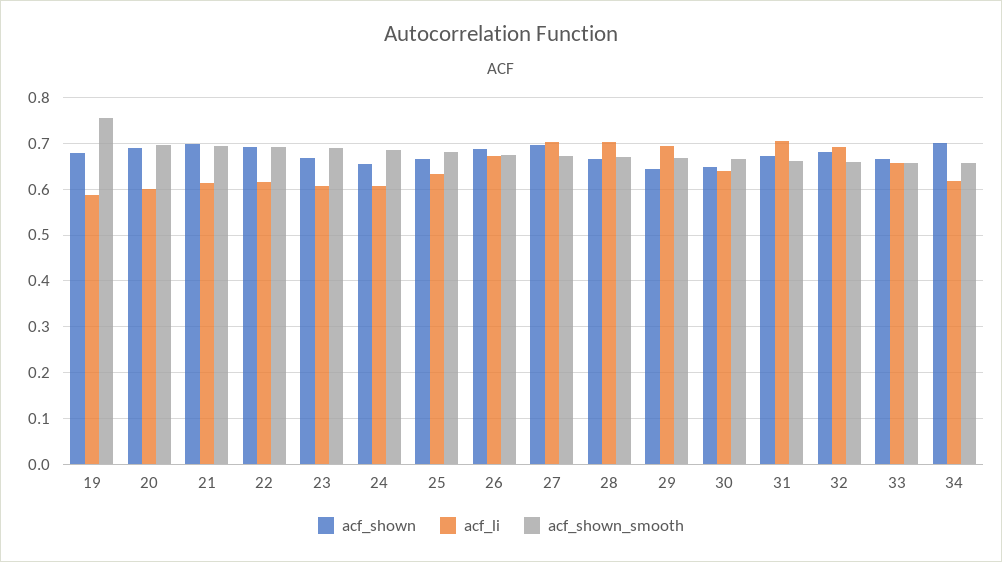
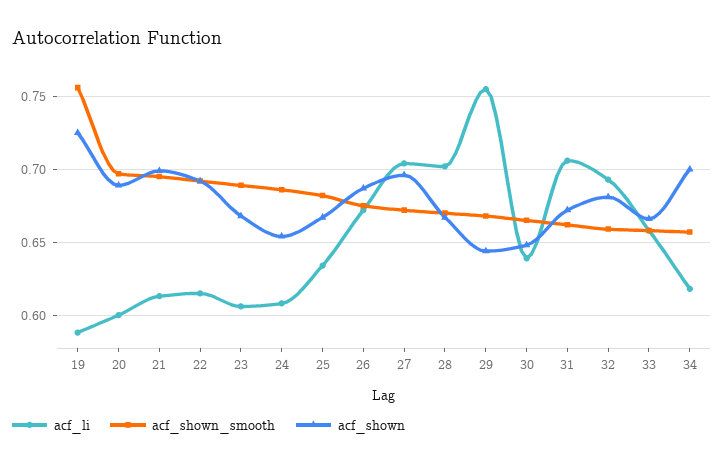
  {
    "acf_shown": {
-     "19": 0.68,
+     "19": 0.725,
      "20": 0.69,
      "21": 0.7,
      "22": 0.69,
      "23": 0.67,
      "24": 0.655,
      "25": 0.665,
      "26": 0.685,
      "27": 0.695,
      "28": 0.665,
      "29": 0.645,
      "30": 0.65,
      "31": 0.67,
      "32": 0.68,
      "33": 0.665,
      "34": 0.7
    },
    "acf_li": {
      "19": 0.59,
      "20": 0.6,
      "21": 0.615,
      "22": 0.615,
      "23": 0.605,
      "24": 0.61,
      "25": 0.635,
      "26": 0.67,
      "27": 0.705,
      "28": 0.7,
-     "29": 0.7,
+     "29": 0.755,
      "30": 0.64,
      "31": 0.705,
      "32": 0.695,
      "33": 0.66,
      "34": 0.62
    },
    "acf_shown_smooth": {
      "19": 0.755,
      "20": 0.695,
      "21": 0.695,
      "22": 0.69,
      "23": 0.69,
      "24": 0.685,
      "25": 0.68,
      "26": 0.675,
      "27": 0.67,
      "28": 0.67,
      "29": 0.67,
      "30": 0.665,
      "31": 0.66,
      "32": 0.66,
      "33": 0.66,
      "34": 0.655
    }
  }

